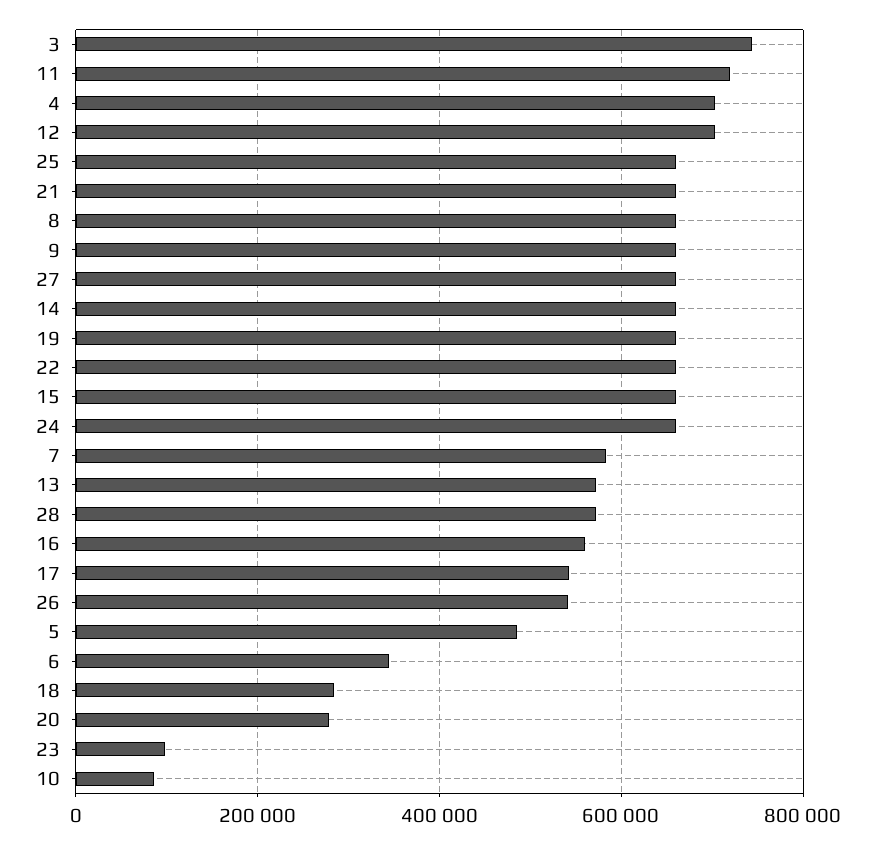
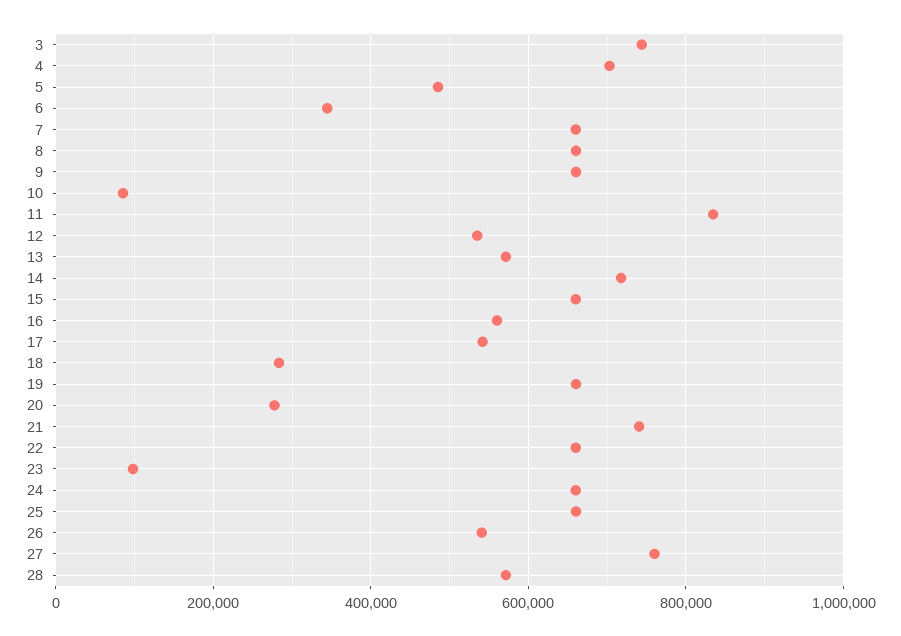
  {
    "3": 740000,
-   "11": 720000,
+   "11": 840000,
    "4": 700000,
-   "12": 700000,
+   "12": 540000,
    "25": 660000,
-   "21": 660000,
+   "21": 740000,
    "8": 660000,
    "9": 660000,
-   "27": 660000,
+   "27": 760000,
-   "14": 660000,
+   "14": 720000,
    "19": 660000,
    "22": 660000,
    "15": 660000,
    "24": 660000,
-   "7": 580000,
+   "7": 660000,
    "13": 580000,
    "28": 580000,
    "16": 560000,
    "17": 540000,
    "26": 540000,
    "5": 480000,
    "6": 340000,
    "18": 280000,
    "20": 280000,
    "23": 100000,
    "10": 80000
  }

